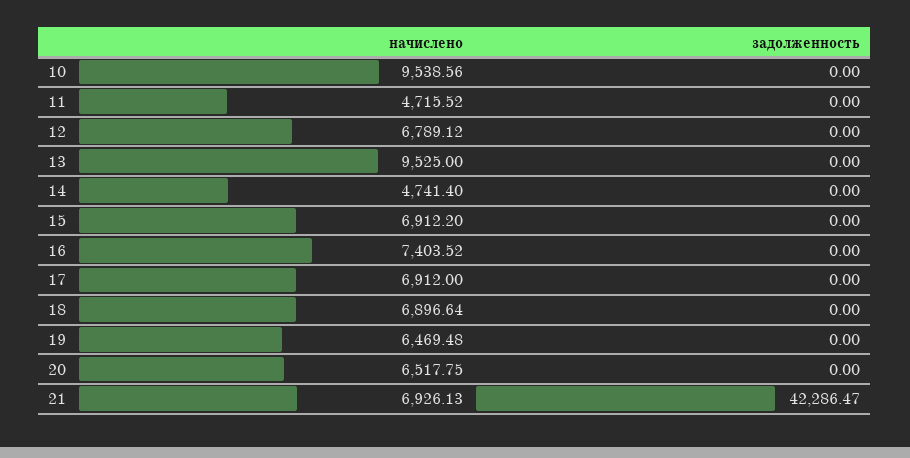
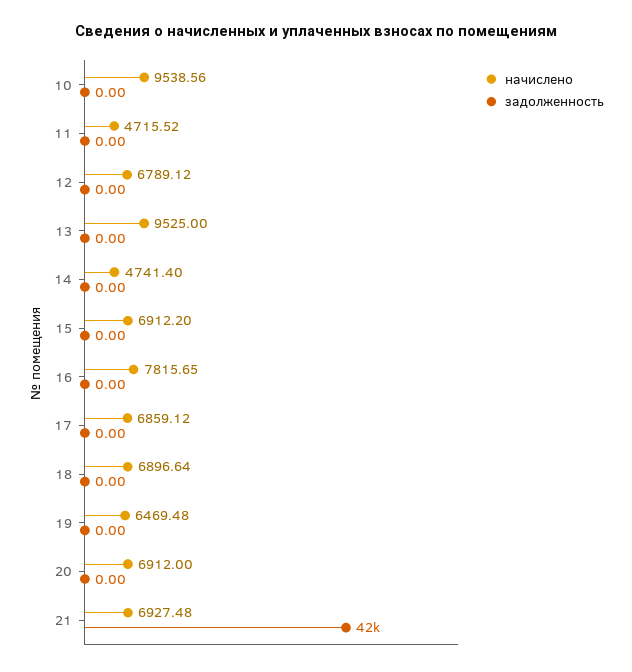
  {
    "начислено": {
      "10": 9538.56,
      "11": 4715.52,
      "12": 6789.12,
      "13": 9525,
      "14": 4741.4,
      "15": 6912.2,
-     "16": 7403.52,
+     "16": 7815.65,
-     "17": 6912,
+     "17": 6859.12,
      "18": 6896.64,
      "19": 6469.48,
-     "20": 6517.75,
+     "20": 6912,
-     "21": 6926.13
+     "21": 6927.48
    },
    "задолженность": {
      "10": 0,
      "11": 0,
      "12": 0,
      "13": 0,
      "14": 0,
      "15": 0,
      "16": 0,
      "17": 0,
      "18": 0,
      "19": 0,
      "20": 0,
      "21": 42286.47
    }
  }

